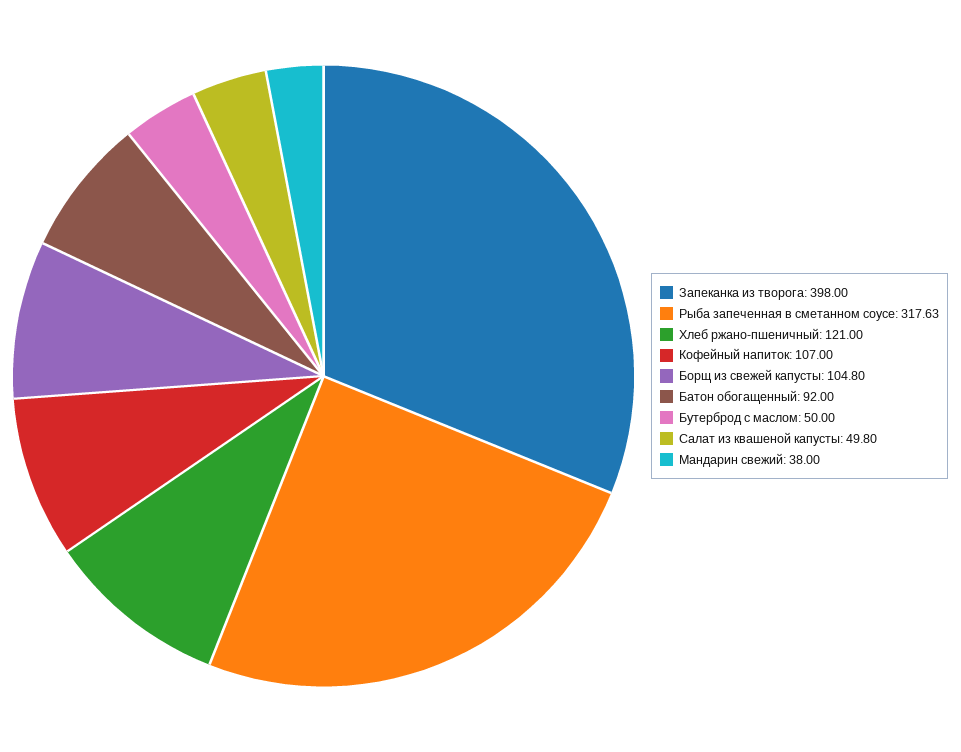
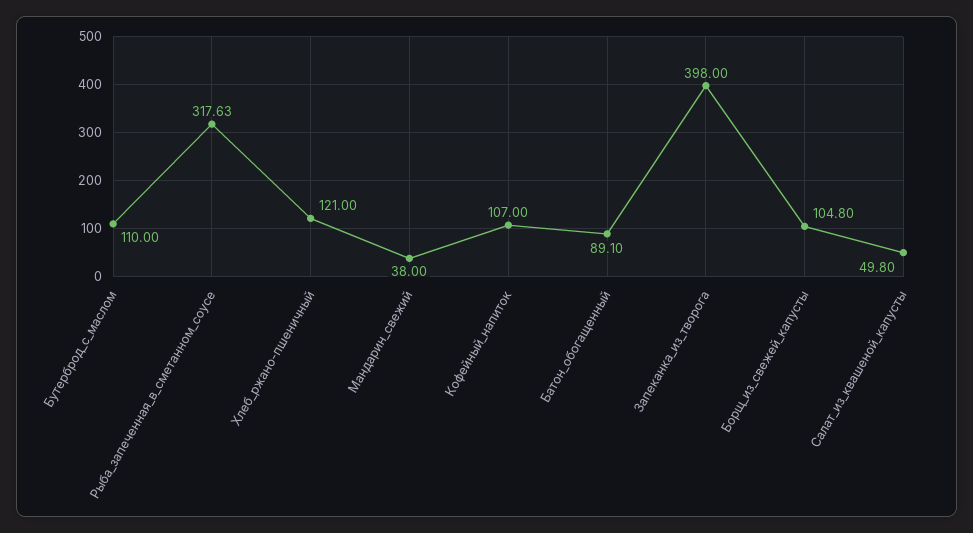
  {
    "Запеканка из творога": 398,
    "Рыба запеченная в сметанном соусе": 317.63,
    "Хлеб ржано-пшеничный": 121,
    "Кофейный напиток": 107,
    "Борщ из свежей капусты": 104.8,
-   "Батон обогащенный": 92,
+   "Батон обогащенный": 89.1,
-   "Бутерброд с маслом": 50,
+   "Бутерброд с маслом": 110,
    "Салат из квашеной капусты": 49.8,
    "Мандарин свежий": 38
  }

